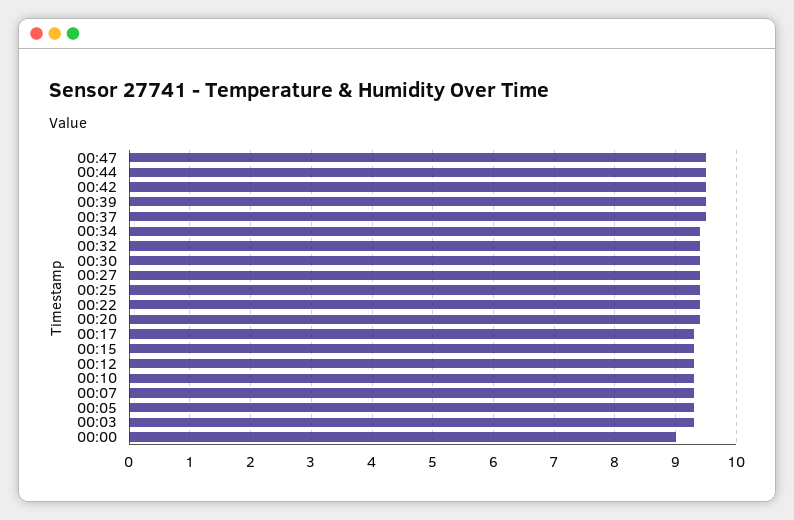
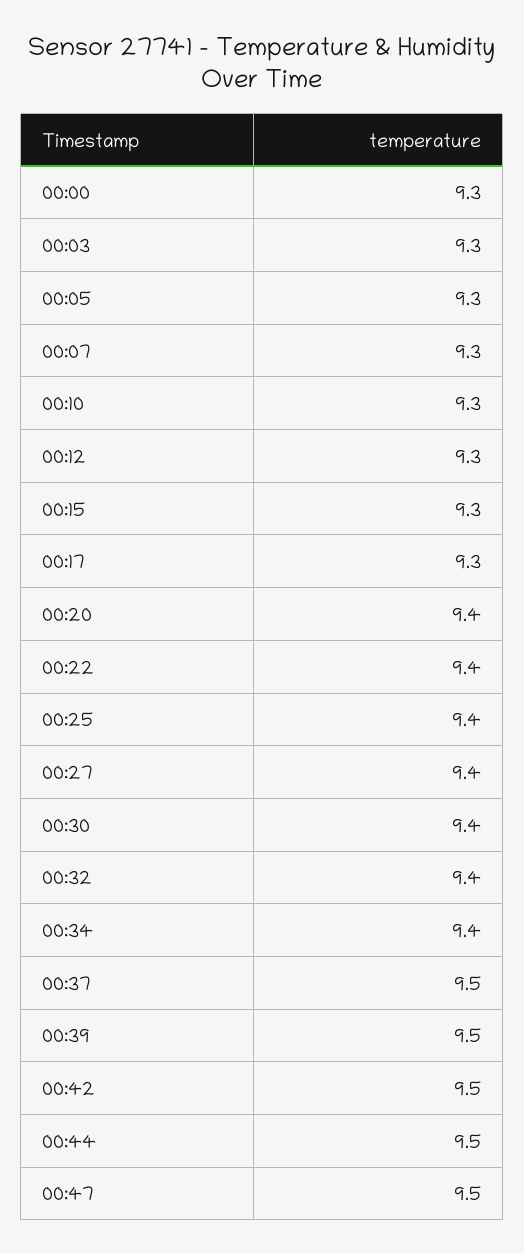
  {
    "00:47": 9.5,
    "00:44": 9.5,
    "00:42": 9.5,
    "00:39": 9.5,
    "00:37": 9.5,
    "00:34": 9.4,
    "00:32": 9.4,
    "00:30": 9.4,
    "00:27": 9.4,
    "00:25": 9.4,
    "00:22": 9.4,
    "00:20": 9.4,
    "00:17": 9.3,
    "00:15": 9.3,
    "00:12": 9.3,
    "00:10": 9.3,
    "00:07": 9.3,
    "00:05": 9.3,
    "00:03": 9.3,
-   "00:00": 9
+   "00:00": 9.3
  }

